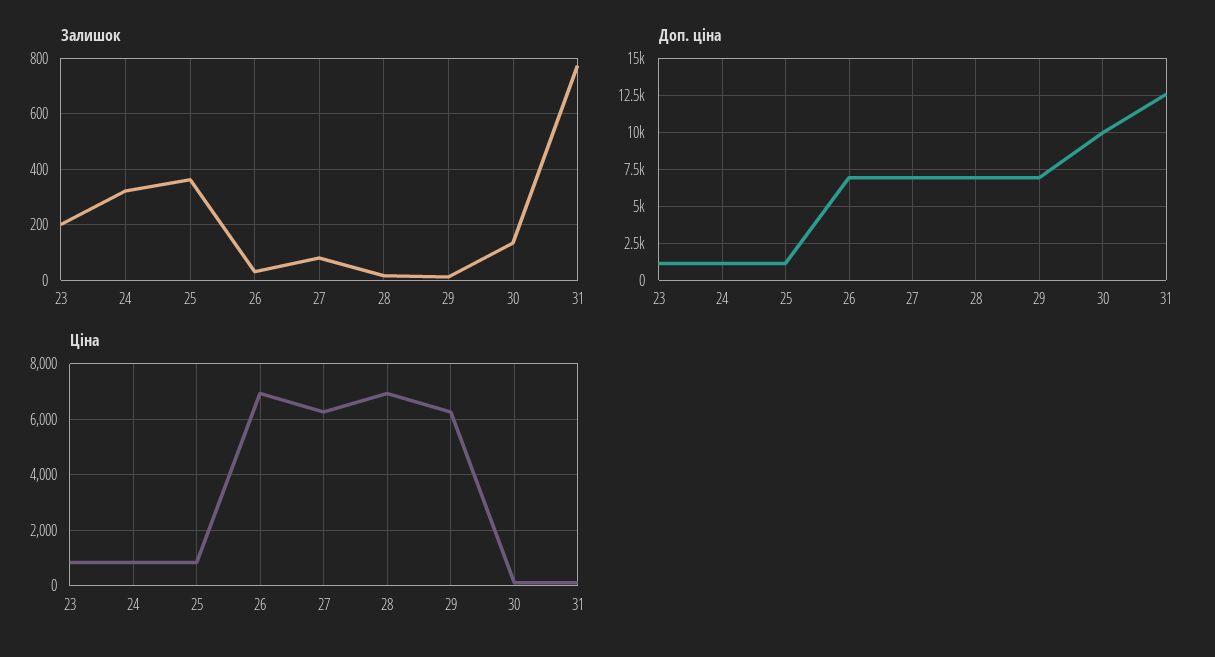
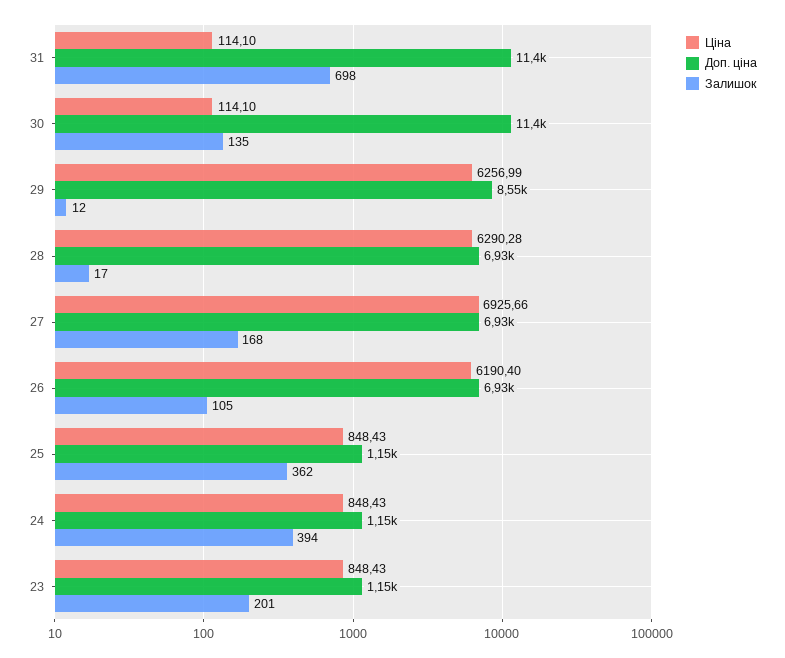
  {
    "Залишок": {
      "23": 201,
-     "24": 325,
+     "24": 394,
      "25": 362,
-     "26": 25,
+     "26": 105,
-     "27": 75,
+     "27": 168,
      "28": 17,
      "29": 12,
      "30": 135,
-     "31": 775
+     "31": 698
    },
    "Доп. ціна": {
      "23": 1150,
      "24": 1150,
      "25": 1150,
      "26": 6930,
      "27": 6930,
      "28": 6930,
-     "29": 7000,
+     "29": 8550,
-     "30": 10000,
+     "30": 11400,
-     "31": 12500
+     "31": 11400
    },
    "Ціна": {
      "23": 848.43,
      "24": 848.43,
      "25": 848.43,
-     "26": 7000,
+     "26": 6190.4,
-     "27": 6250,
+     "27": 6925.66,
-     "28": 7000,
+     "28": 6290.28,
      "29": 6256.99,
      "30": 114.1,
      "31": 114.1
    }
  }

